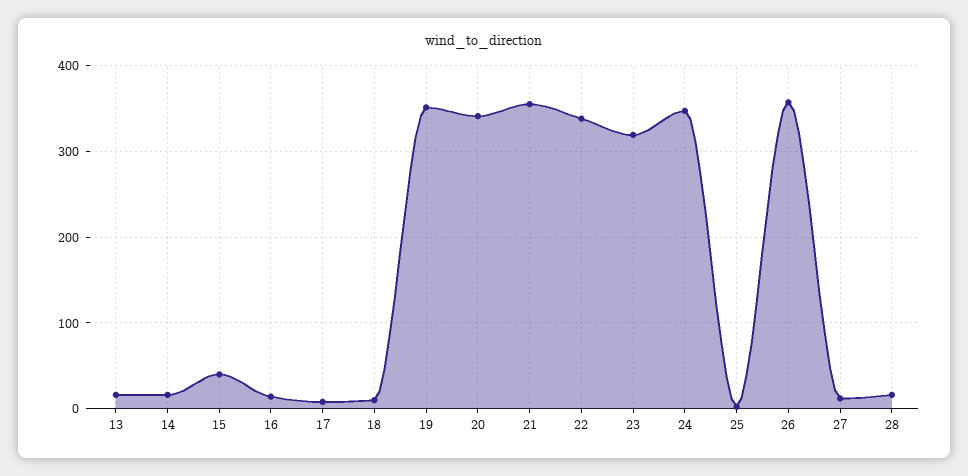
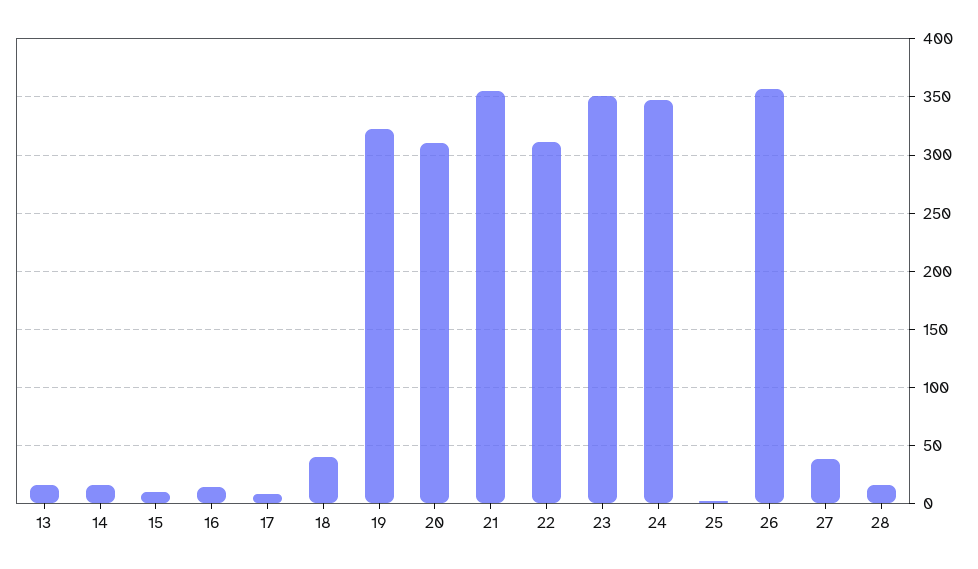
  {
    "13": 20,
    "14": 20,
-   "15": 40,
+   "15": 10,
    "16": 10,
    "17": 10,
-   "18": 10,
+   "18": 40,
-   "19": 350,
+   "19": 320,
-   "20": 340,
+   "20": 310,
    "21": 360,
-   "22": 340,
+   "22": 310,
-   "23": 320,
+   "23": 350,
    "24": 350,
    "25": 0,
    "26": 360,
-   "27": 10,
+   "27": 40,
    "28": 20
  }

